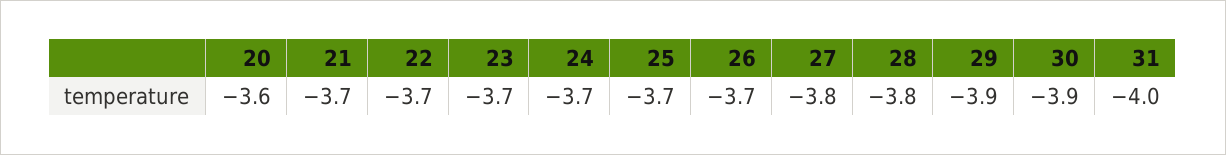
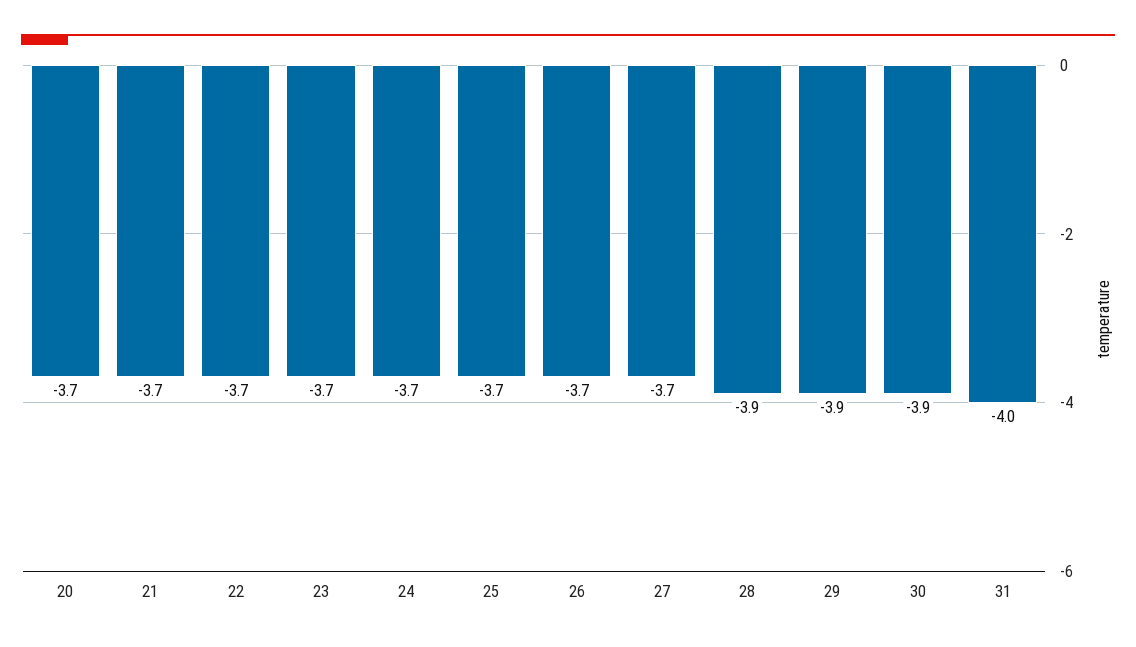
  {
-   "20": -3.6,
+   "20": -3.7,
    "21": -3.7,
    "22": -3.7,
    "23": -3.7,
    "24": -3.7,
    "25": -3.7,
    "26": -3.7,
-   "27": -3.8,
+   "27": -3.7,
-   "28": -3.8,
+   "28": -3.9,
    "29": -3.9,
    "30": -3.9,
    "31": -4
  }

